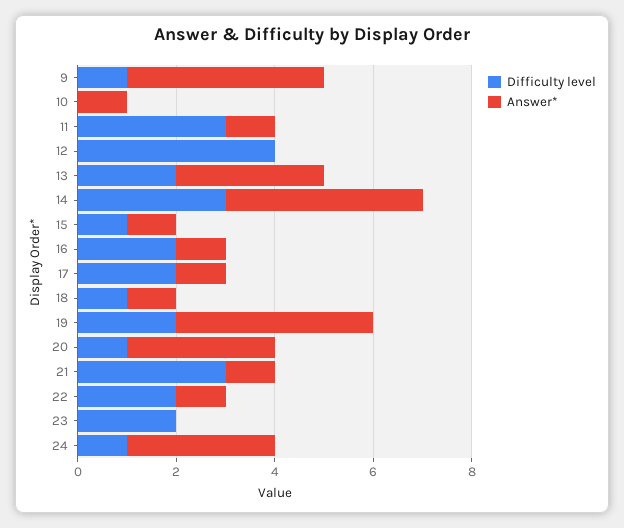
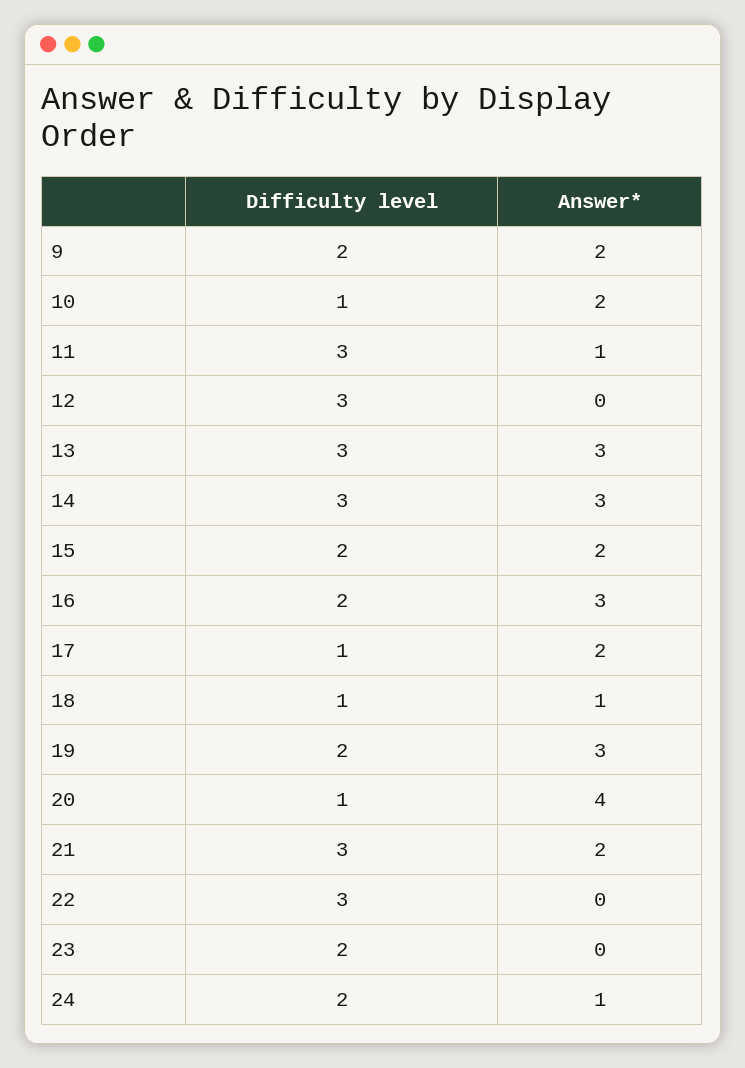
  {
    "Difficulty level": {
-     "9": 1,
+     "9": 2,
-     "10": 0,
+     "10": 1,
      "11": 3,
-     "12": 4,
+     "12": 3,
-     "13": 2,
+     "13": 3,
      "14": 3,
-     "15": 1,
+     "15": 2,
      "16": 2,
-     "17": 2,
+     "17": 1,
      "18": 1,
      "19": 2,
      "20": 1,
      "21": 3,
-     "22": 2,
+     "22": 3,
      "23": 2,
-     "24": 1
+     "24": 2
    },
    "Answer*": {
-     "9": 4,
+     "9": 2,
-     "10": 1,
+     "10": 2,
      "11": 1,
      "12": 0,
      "13": 3,
-     "14": 4,
+     "14": 3,
-     "15": 1,
+     "15": 2,
-     "16": 1,
+     "16": 3,
-     "17": 1,
+     "17": 2,
      "18": 1,
-     "19": 4,
+     "19": 3,
-     "20": 3,
+     "20": 4,
-     "21": 1,
+     "21": 2,
-     "22": 1,
+     "22": 0,
      "23": 0,
-     "24": 3
+     "24": 1
    }
  }

